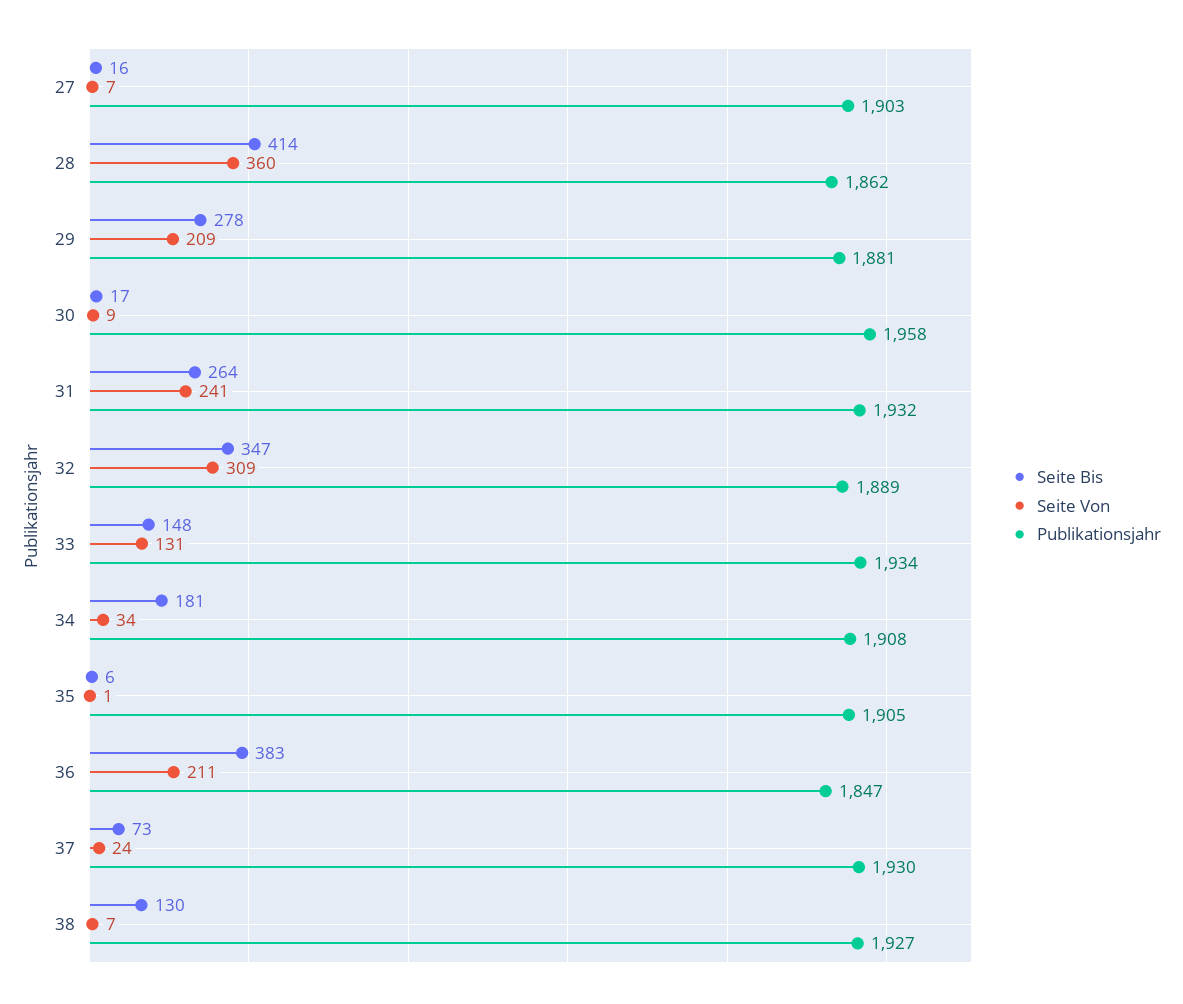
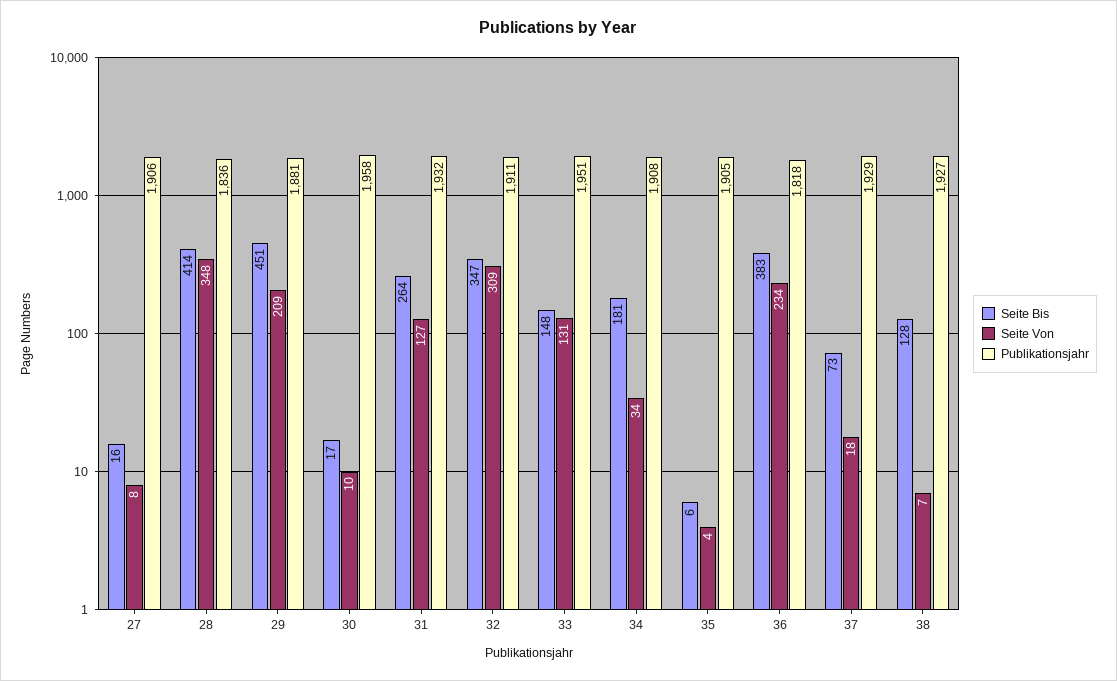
  {
    "Seite Bis": {
      "27": 16,
      "28": 414,
-     "29": 278,
+     "29": 451,
      "30": 17,
      "31": 264,
      "32": 347,
      "33": 148,
      "34": 181,
      "35": 6,
      "36": 383,
      "37": 73,
-     "38": 130
+     "38": 128
    },
    "Seite Von": {
-     "27": 7,
+     "27": 8,
-     "28": 360,
+     "28": 348,
      "29": 209,
-     "30": 9,
+     "30": 10,
-     "31": 241,
+     "31": 127,
      "32": 309,
      "33": 131,
      "34": 34,
-     "35": 1,
+     "35": 4,
-     "36": 211,
+     "36": 234,
-     "37": 24,
+     "37": 18,
      "38": 7
    },
    "Publikationsjahr": {
-     "27": 1903,
+     "27": 1906,
-     "28": 1862,
+     "28": 1836,
      "29": 1881,
      "30": 1958,
      "31": 1932,
-     "32": 1889,
+     "32": 1911,
-     "33": 1934,
+     "33": 1951,
      "34": 1908,
      "35": 1905,
-     "36": 1847,
+     "36": 1818,
-     "37": 1930,
+     "37": 1929,
      "38": 1927
    }
  }

